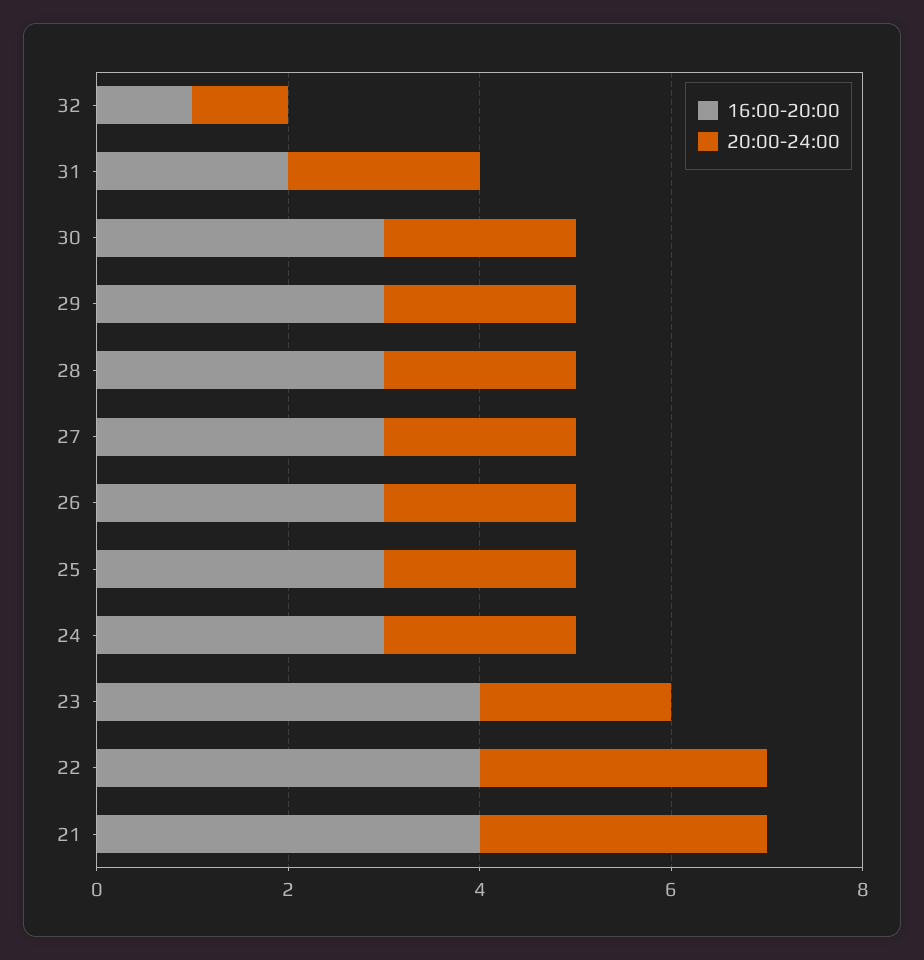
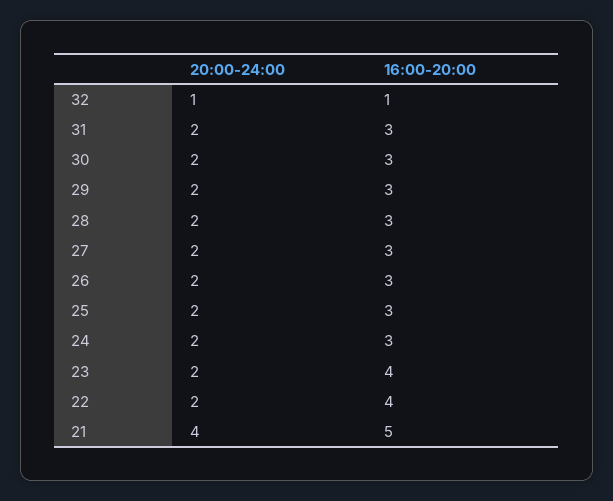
  {
    "16:00-20:00": {
      "32": 1,
-     "31": 2,
+     "31": 3,
      "30": 3,
      "29": 3,
      "28": 3,
      "27": 3,
      "26": 3,
      "25": 3,
      "24": 3,
      "23": 4,
      "22": 4,
-     "21": 4
+     "21": 5
    },
    "20:00-24:00": {
      "32": 1,
      "31": 2,
      "30": 2,
      "29": 2,
      "28": 2,
      "27": 2,
      "26": 2,
      "25": 2,
      "24": 2,
      "23": 2,
-     "22": 3,
+     "22": 2,
-     "21": 3
+     "21": 4
    }
  }

